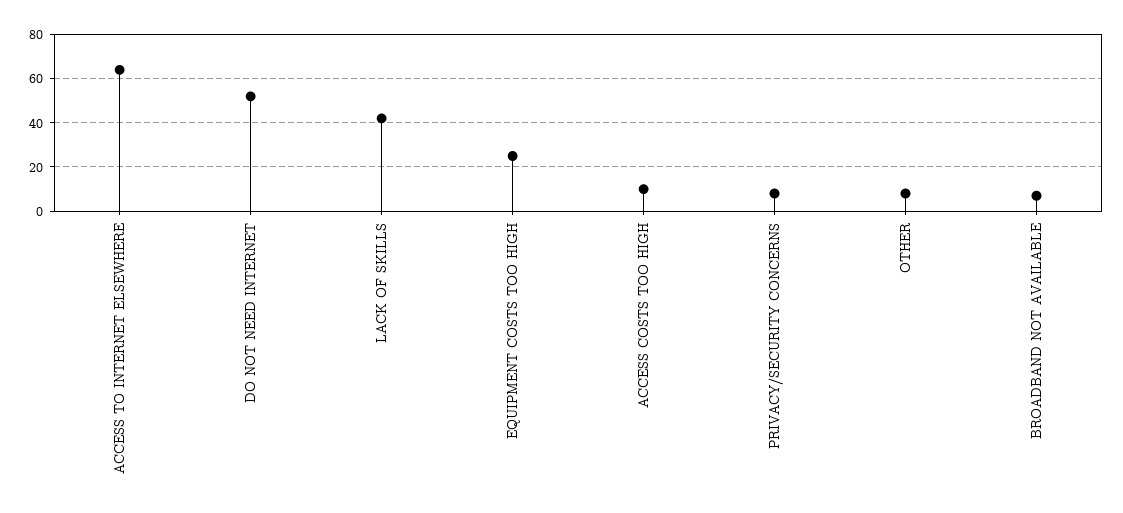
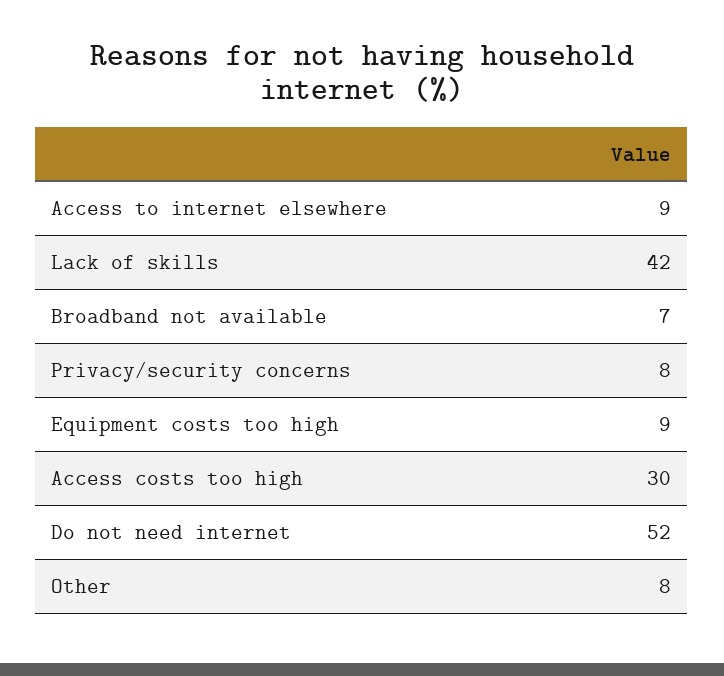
  {
-   "ACCESS TO INTERNET ELSEWHERE": 65,
+   "ACCESS TO INTERNET ELSEWHERE": 9,
    "DO NOT NEED INTERNET": 52,
    "LACK OF SKILLS": 42,
-   "EQUIPMENT COSTS TOO HIGH": 25,
+   "EQUIPMENT COSTS TOO HIGH": 9,
-   "ACCESS COSTS TOO HIGH": 10,
+   "ACCESS COSTS TOO HIGH": 30,
    "PRIVACY/SECURITY CONCERNS": 8,
    "OTHER": 8,
    "BROADBAND NOT AVAILABLE": 7
  }

